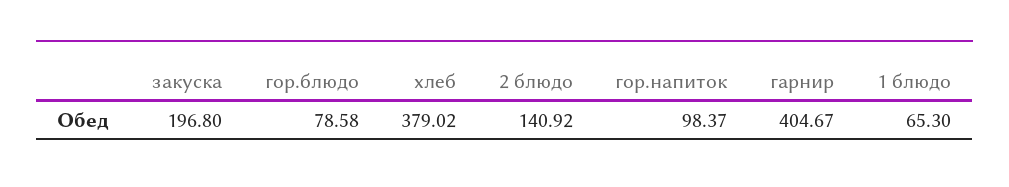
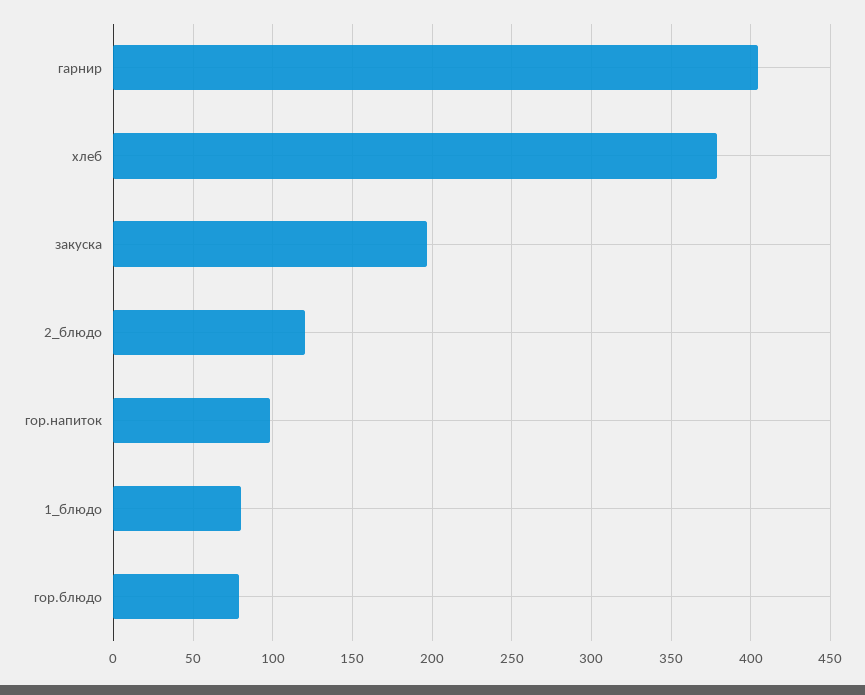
  {
    "закуска": 196.8,
    "гор.блюдо": 78.58,
    "хлеб": 379.02,
-   "2 блюдо": 140.92,
+   "2 блюдо": 120,
    "гор.напиток": 98.37,
    "гарнир": 404.67,
-   "1 блюдо": 65.3
+   "1 блюдо": 80
  }

